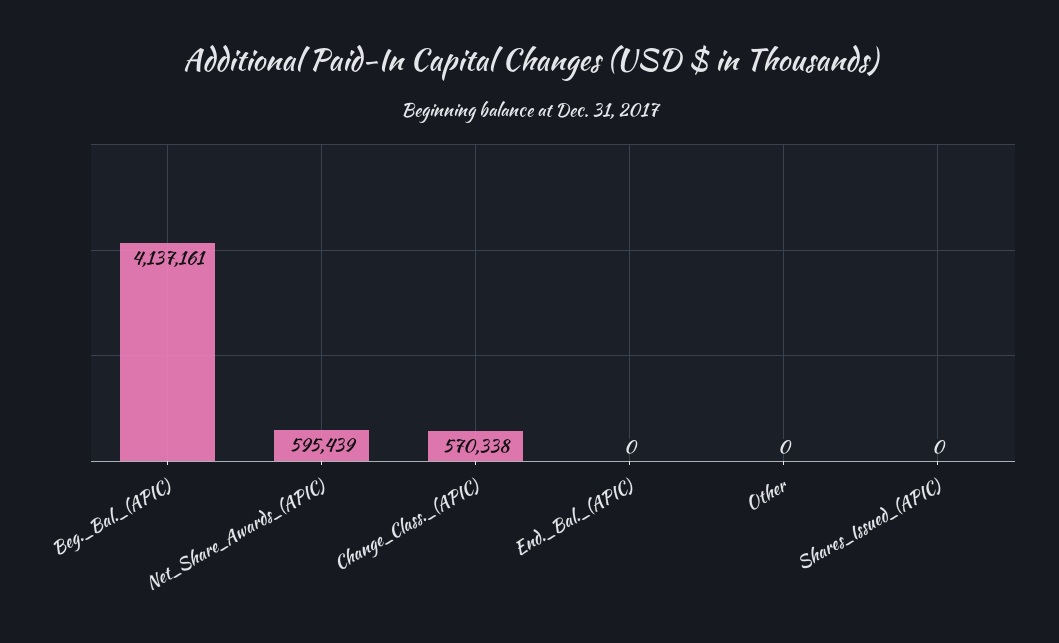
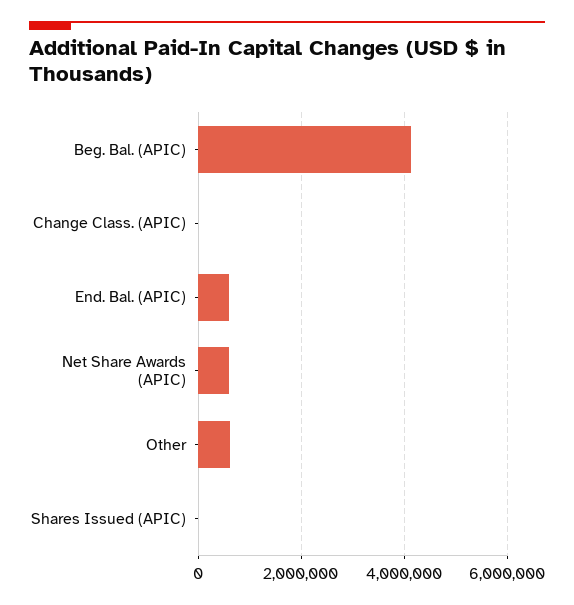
  {
    "Beg._Bal._(APIC)": 4137161,
    "Net_Share_Awards_(APIC)": 595439,
-   "Change_Class._(APIC)": 570338,
+   "Change_Class._(APIC)": 0,
-   "End._Bal._(APIC)": 0,
+   "End._Bal._(APIC)": 600000,
-   "Other": 0,
+   "Other": 600000,
    "Shares_Issued_(APIC)": 0
  }

